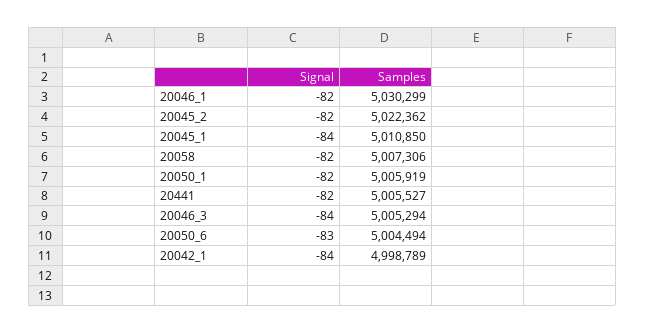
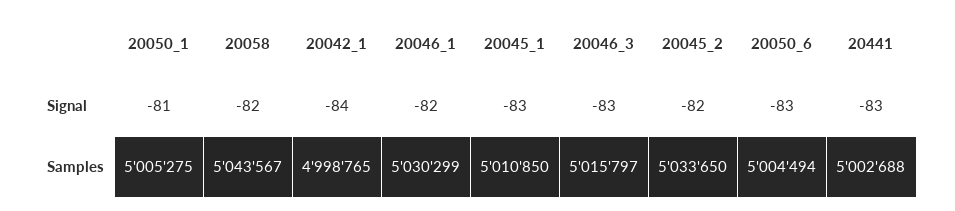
  {
    "Signal": {
      "20046_1": -82,
      "20045_2": -82,
-     "20045_1": -84,
+     "20045_1": -83,
      "20058": -82,
-     "20050_1": -82,
+     "20050_1": -81,
-     "20441": -82,
+     "20441": -83,
-     "20046_3": -84,
+     "20046_3": -83,
      "20050_6": -83,
      "20042_1": -84
    },
    "Samples": {
      "20046_1": 5030299,
-     "20045_2": 5022362,
+     "20045_2": 5033650,
      "20045_1": 5010850,
-     "20058": 5007306,
+     "20058": 5043567,
-     "20050_1": 5005919,
+     "20050_1": 5005275,
-     "20441": 5005527,
+     "20441": 5002688,
-     "20046_3": 5005294,
+     "20046_3": 5015797,
      "20050_6": 5004494,
-     "20042_1": 4998789
+     "20042_1": 4998765
    }
  }

